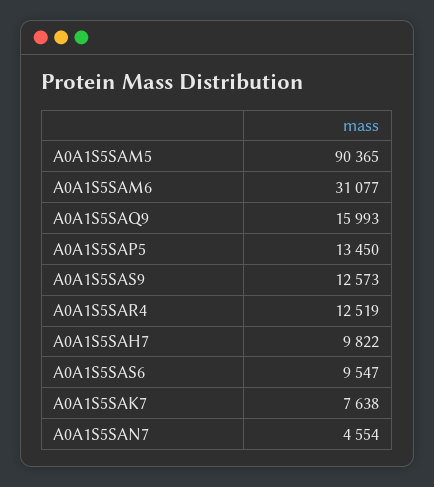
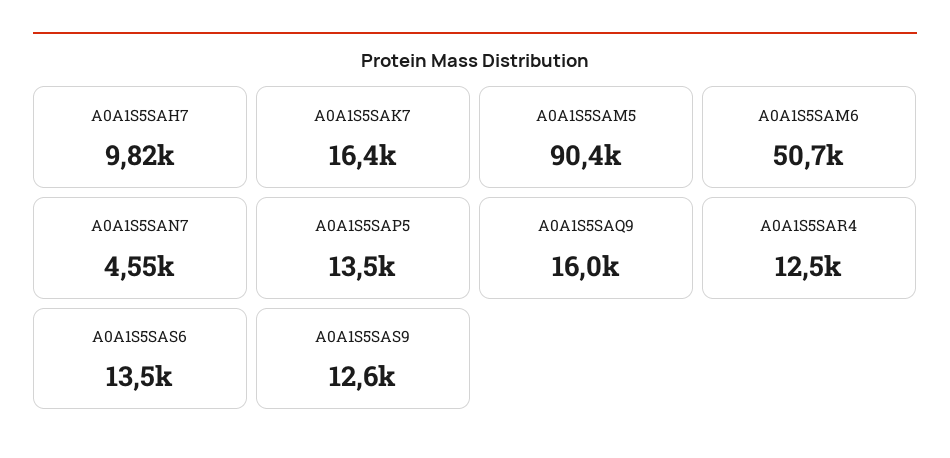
  {
    "A0A1S5SAM5": 90365,
-   "A0A1S5SAM6": 31077,
+   "A0A1S5SAM6": 50700,
    "A0A1S5SAQ9": 15993,
    "A0A1S5SAP5": 13450,
    "A0A1S5SAS9": 12573,
    "A0A1S5SAR4": 12519,
    "A0A1S5SAH7": 9822,
-   "A0A1S5SAS6": 9547,
+   "A0A1S5SAS6": 13500,
-   "A0A1S5SAK7": 7638,
+   "A0A1S5SAK7": 16400,
    "A0A1S5SAN7": 4554
  }

